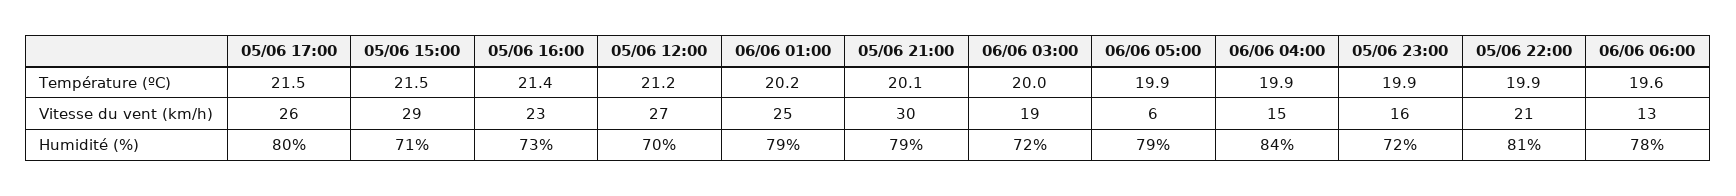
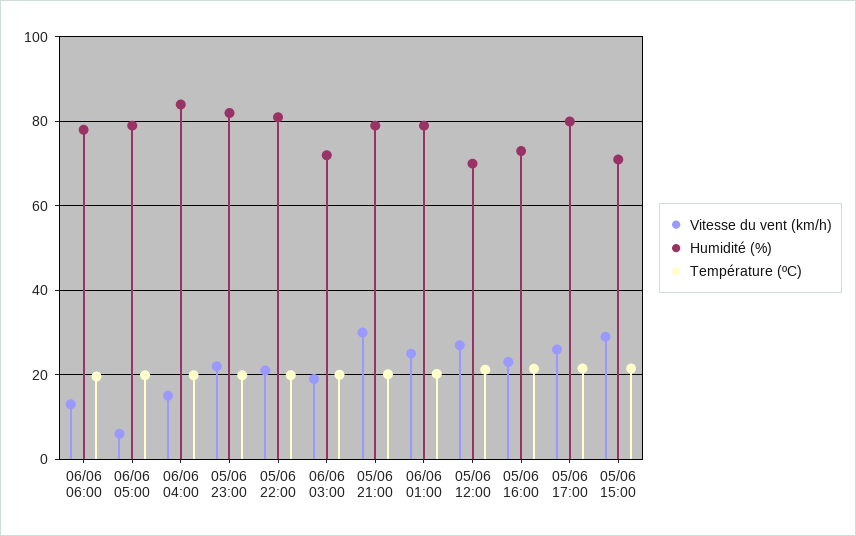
  {
    "Température (ºC)": {
      "05/06 17:00": 21.5,
      "05/06 15:00": 21.5,
      "05/06 16:00": 21.4,
      "05/06 12:00": 21.2,
      "06/06 01:00": 20.2,
      "05/06 21:00": 20.1,
      "06/06 03:00": 20,
      "06/06 05:00": 19.9,
      "06/06 04:00": 19.9,
      "05/06 23:00": 19.9,
      "05/06 22:00": 19.9,
      "06/06 06:00": 19.6
    },
    "Vitesse du vent (km/h)": {
      "05/06 17:00": 26,
      "05/06 15:00": 29,
      "05/06 16:00": 23,
      "05/06 12:00": 27,
      "06/06 01:00": 25,
      "05/06 21:00": 30,
      "06/06 03:00": 19,
      "06/06 05:00": 6,
      "06/06 04:00": 15,
-     "05/06 23:00": 16,
+     "05/06 23:00": 22,
      "05/06 22:00": 21,
      "06/06 06:00": 13
    },
    "Humidité (%)": {
      "05/06 17:00": 80,
      "05/06 15:00": 71,
      "05/06 16:00": 73,
      "05/06 12:00": 70,
      "06/06 01:00": 79,
      "05/06 21:00": 79,
      "06/06 03:00": 72,
      "06/06 05:00": 79,
      "06/06 04:00": 84,
-     "05/06 23:00": 72,
+     "05/06 23:00": 82,
      "05/06 22:00": 81,
      "06/06 06:00": 78
    }
  }

